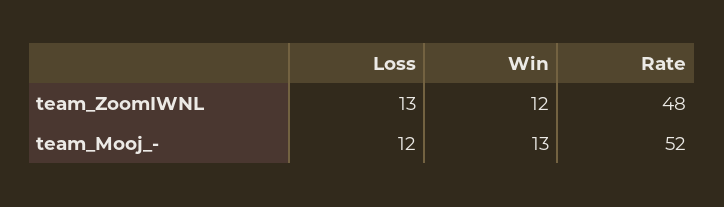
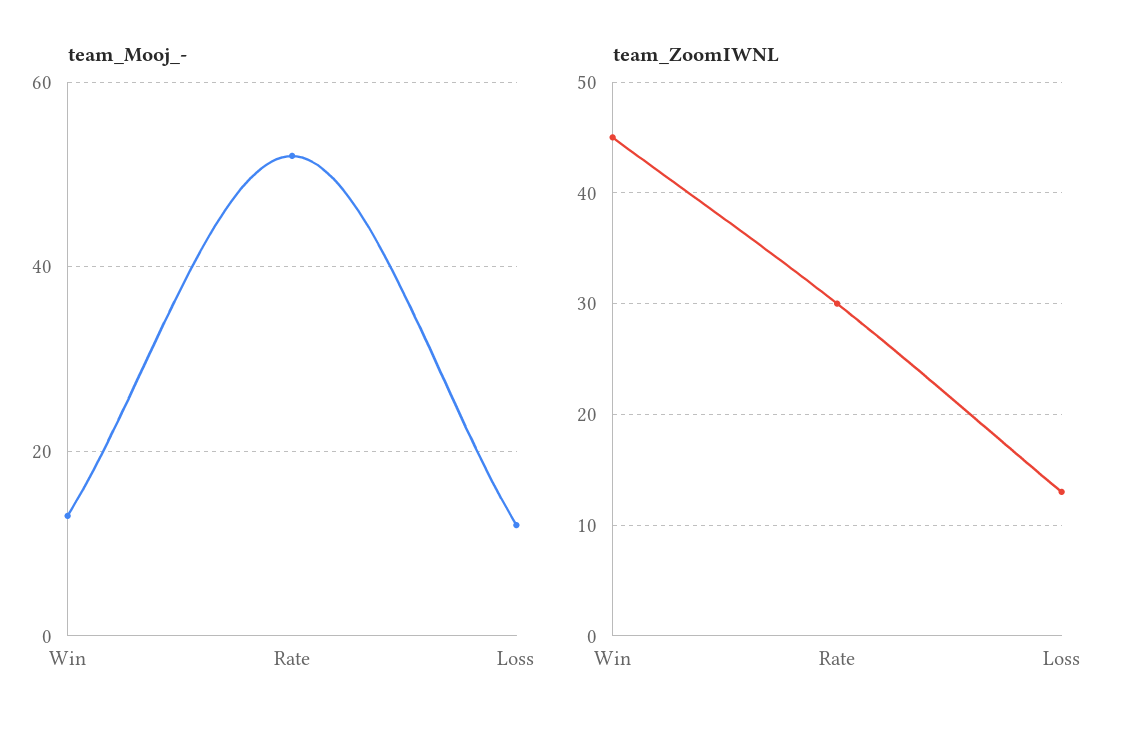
  {
    "team_ZoomIWNL": {
      "Loss": 13,
-     "Win": 12,
+     "Win": 45,
-     "Rate": 48
+     "Rate": 30
    },
    "team_Mooj_-": {
      "Loss": 12,
      "Win": 13,
      "Rate": 52
    }
  }

